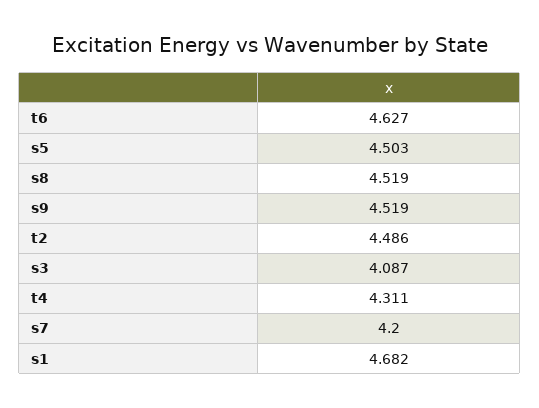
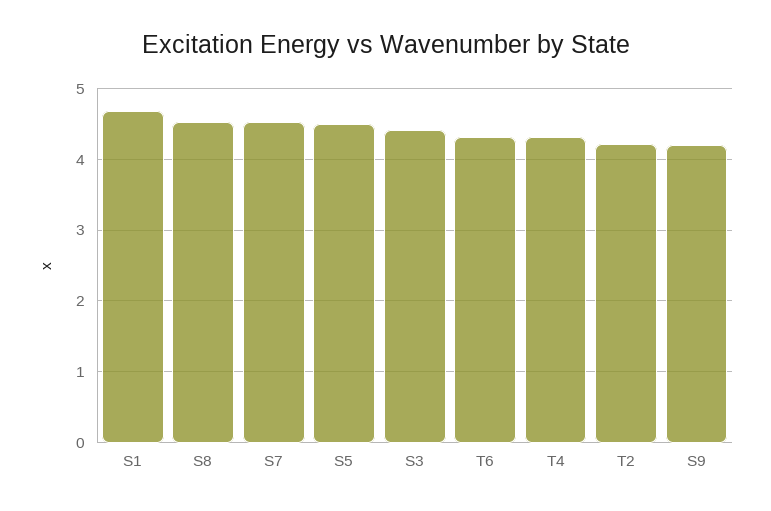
  {
-   "t6": 4.627,
+   "t6": 4.3,
    "s5": 4.503,
    "s8": 4.519,
-   "s9": 4.519,
+   "s9": 4.2,
-   "t2": 4.486,
+   "t2": 4.2,
-   "s3": 4.087,
+   "s3": 4.4,
    "t4": 4.311,
-   "s7": 4.2,
+   "s7": 4.5,
    "s1": 4.682
  }

